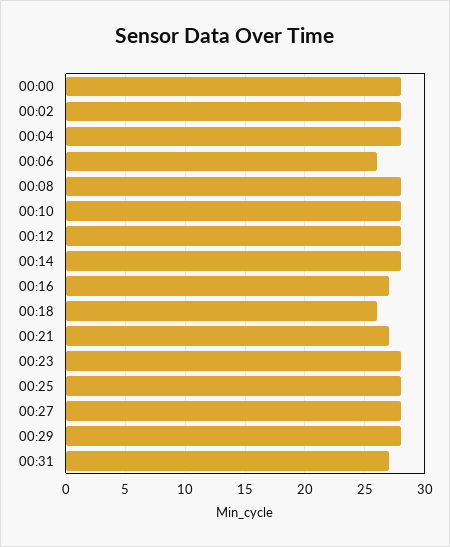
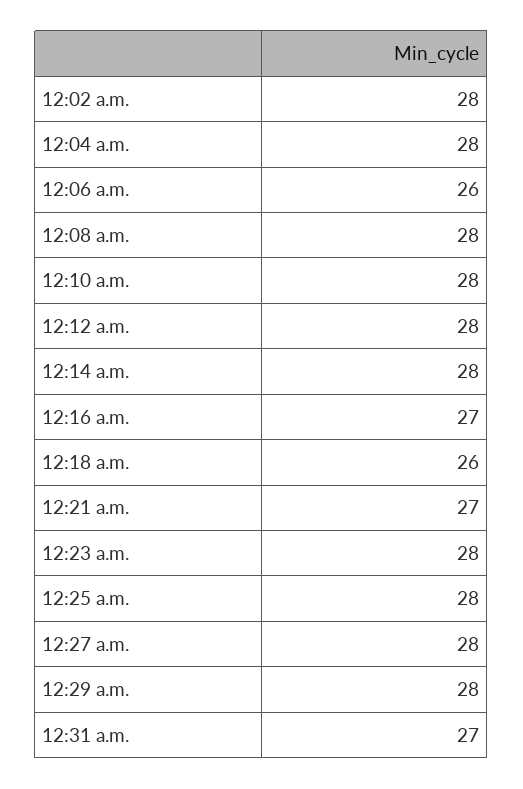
  {
-   "00:00": 28,
    "00:02": 28,
    "00:04": 28,
    "00:06": 26,
    "00:08": 28,
    "00:10": 28,
    "00:12": 28,
    "00:14": 28,
    "00:16": 27,
    "00:18": 26,
    "00:21": 27,
    "00:23": 28,
    "00:25": 28,
    "00:27": 28,
    "00:29": 28,
    "00:31": 27
  }

